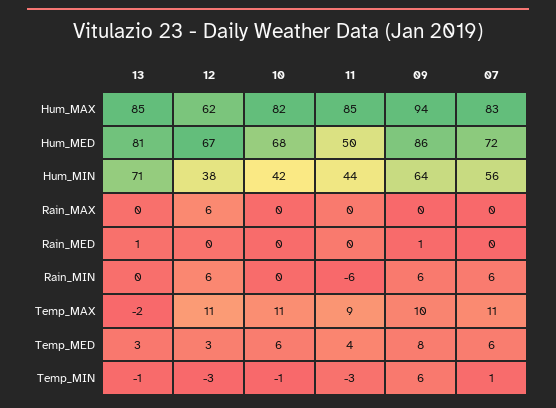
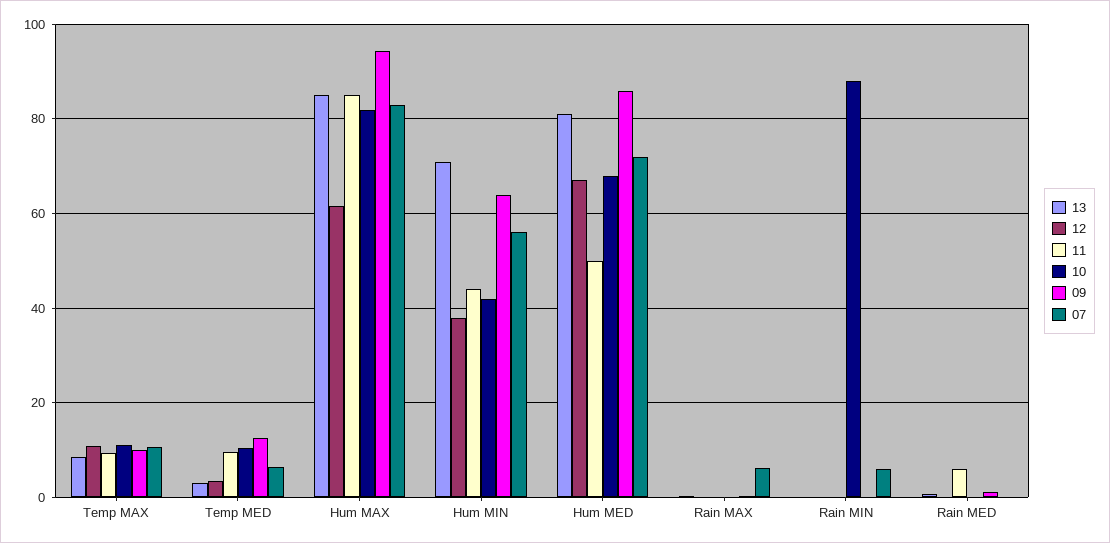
  {
    "13": {
      "Hum_MAX": 85,
      "Hum_MED": 81,
      "Hum_MIN": 71,
      "Rain_MAX": 0,
      "Rain_MED": 1,
      "Rain_MIN": 0,
-     "Temp_MAX": -2,
+     "Temp_MAX": 8,
-     "Temp_MED": 3,
+     "Temp_MED": 3
-     "Temp_MIN": -1
    },
    "12": {
      "Hum_MAX": 62,
      "Hum_MED": 67,
      "Hum_MIN": 38,
-     "Rain_MAX": 6,
+     "Rain_MAX": 0,
      "Rain_MED": 0,
-     "Rain_MIN": 6,
+     "Rain_MIN": 0,
      "Temp_MAX": 11,
-     "Temp_MED": 3,
+     "Temp_MED": 3
-     "Temp_MIN": -3
    },
    "10": {
      "Hum_MAX": 82,
      "Hum_MED": 68,
      "Hum_MIN": 42,
      "Rain_MAX": 0,
      "Rain_MED": 0,
-     "Rain_MIN": 0,
+     "Rain_MIN": 88,
      "Temp_MAX": 11,
-     "Temp_MED": 6,
+     "Temp_MED": 10
-     "Temp_MIN": -1
    },
    "11": {
      "Hum_MAX": 85,
      "Hum_MED": 50,
      "Hum_MIN": 44,
      "Rain_MAX": 0,
-     "Rain_MED": 0,
+     "Rain_MED": 6,
-     "Rain_MIN": -6,
+     "Rain_MIN": 0,
      "Temp_MAX": 9,
-     "Temp_MED": 4,
+     "Temp_MED": 10
-     "Temp_MIN": -3
    },
    "09": {
      "Hum_MAX": 94,
      "Hum_MED": 86,
      "Hum_MIN": 64,
      "Rain_MAX": 0,
      "Rain_MED": 1,
-     "Rain_MIN": 6,
+     "Rain_MIN": 0,
      "Temp_MAX": 10,
-     "Temp_MED": 8,
+     "Temp_MED": 12
-     "Temp_MIN": 6
    },
    "07": {
      "Hum_MAX": 83,
      "Hum_MED": 72,
      "Hum_MIN": 56,
-     "Rain_MAX": 0,
+     "Rain_MAX": 6,
      "Rain_MED": 0,
      "Rain_MIN": 6,
      "Temp_MAX": 11,
-     "Temp_MED": 6,
+     "Temp_MED": 6
-     "Temp_MIN": 1
    }
  }

